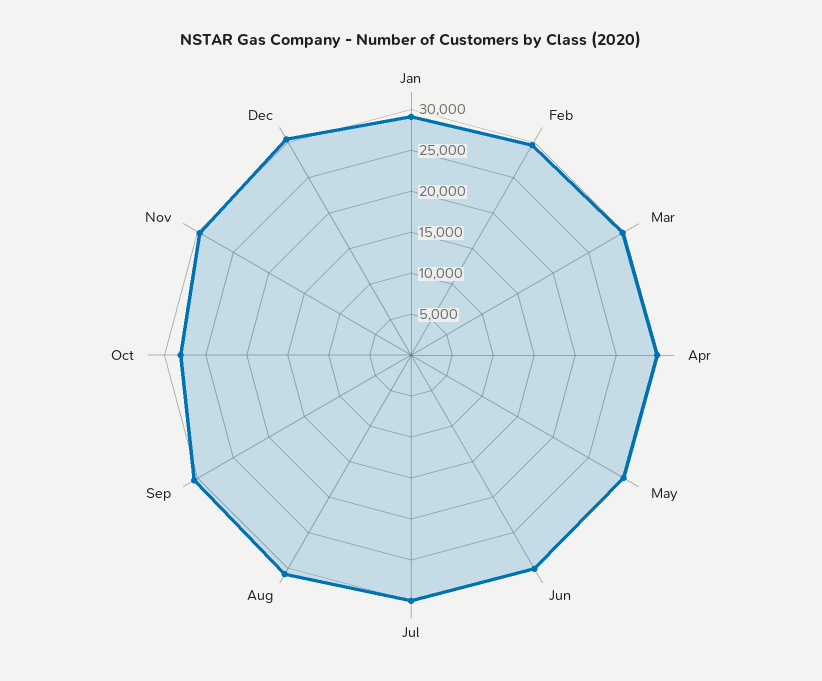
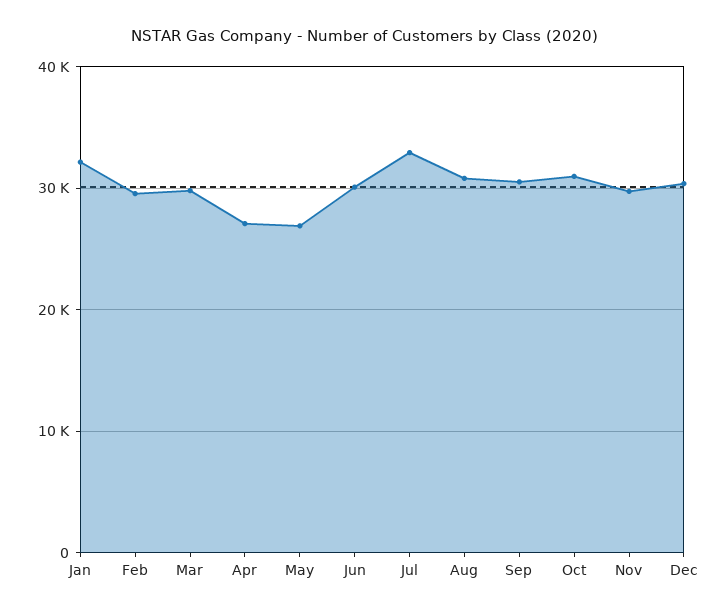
  {
-   "Jan": 29000,
+   "Jan": 32000,
    "Feb": 30000,
    "Mar": 30000,
-   "Apr": 30000,
+   "Apr": 27000,
-   "May": 30000,
+   "May": 27000,
    "Jun": 30000,
-   "Jul": 30000,
+   "Jul": 33000,
    "Aug": 31000,
    "Sep": 31000,
-   "Oct": 28000,
+   "Oct": 31000,
    "Nov": 30000,
    "Dec": 30000
  }

